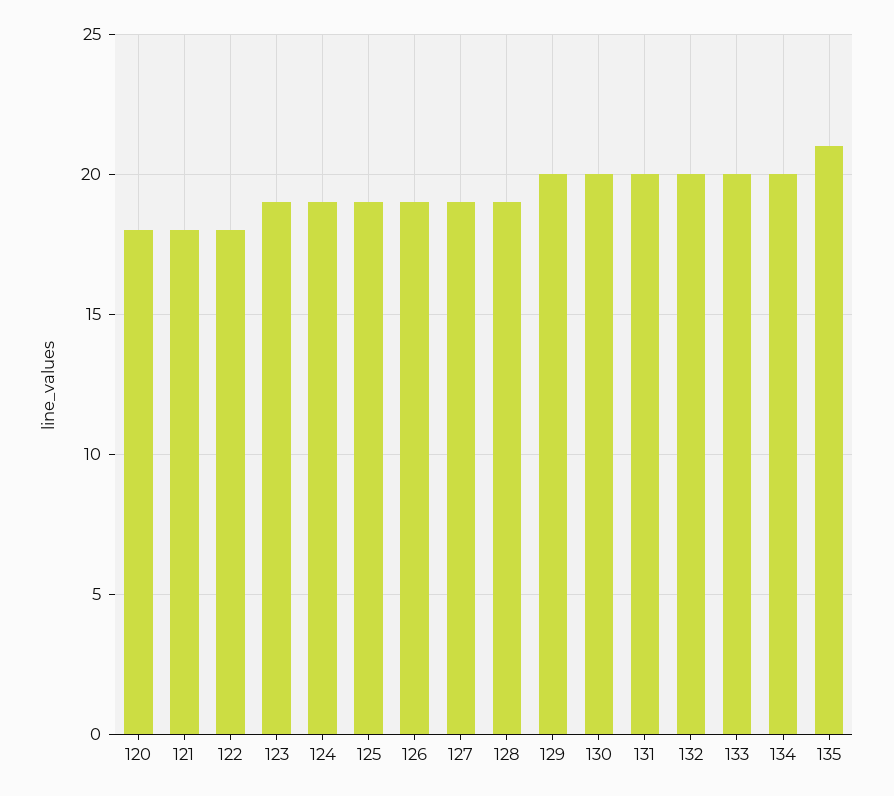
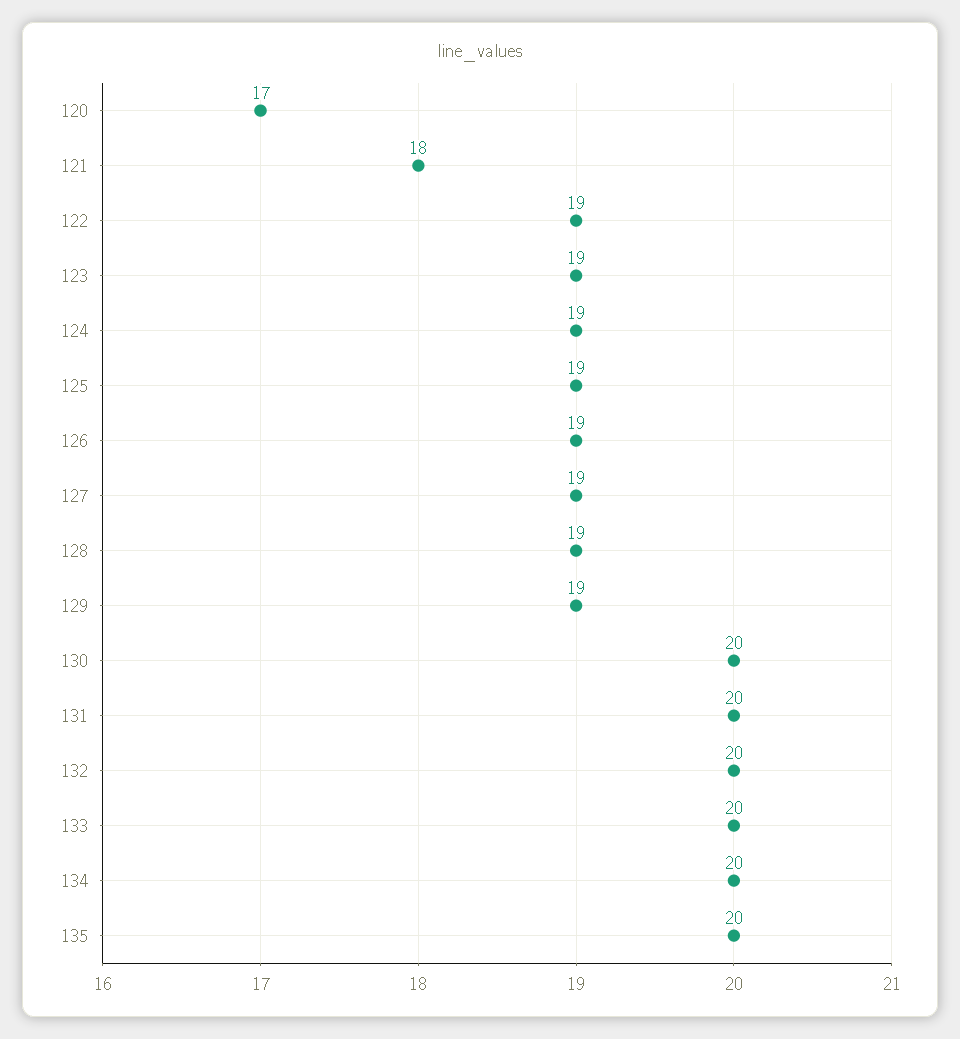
  {
-   "120": 18,
+   "120": 17,
    "121": 18,
-   "122": 18,
+   "122": 19,
    "123": 19,
    "124": 19,
    "125": 19,
    "126": 19,
    "127": 19,
    "128": 19,
-   "129": 20,
+   "129": 19,
    "130": 20,
    "131": 20,
    "132": 20,
    "133": 20,
    "134": 20,
-   "135": 21
+   "135": 20
  }

